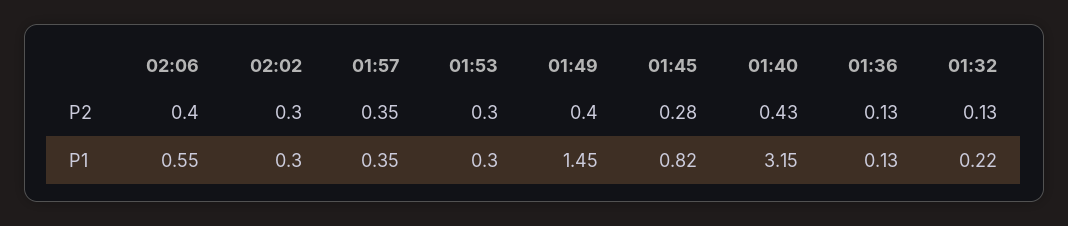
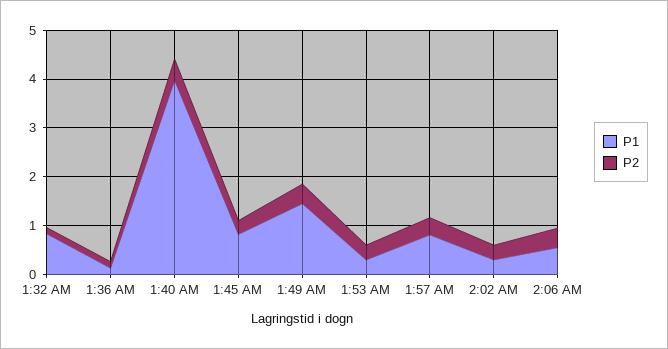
  {
    "P2": {
      "02:06": 0.4,
      "02:02": 0.3,
      "01:57": 0.35,
      "01:53": 0.3,
      "01:49": 0.4,
      "01:45": 0.28,
      "01:40": 0.43,
      "01:36": 0.13,
      "01:32": 0.13
    },
    "P1": {
      "02:06": 0.55,
      "02:02": 0.3,
-     "01:57": 0.35,
+     "01:57": 0.8,
      "01:53": 0.3,
      "01:49": 1.45,
      "01:45": 0.82,
-     "01:40": 3.15,
+     "01:40": 4,
      "01:36": 0.13,
-     "01:32": 0.22
+     "01:32": 0.8
    }
  }

